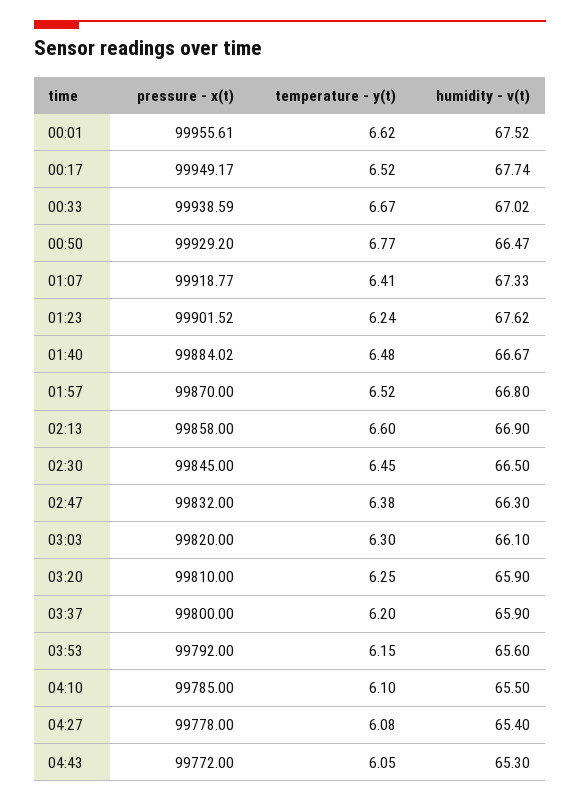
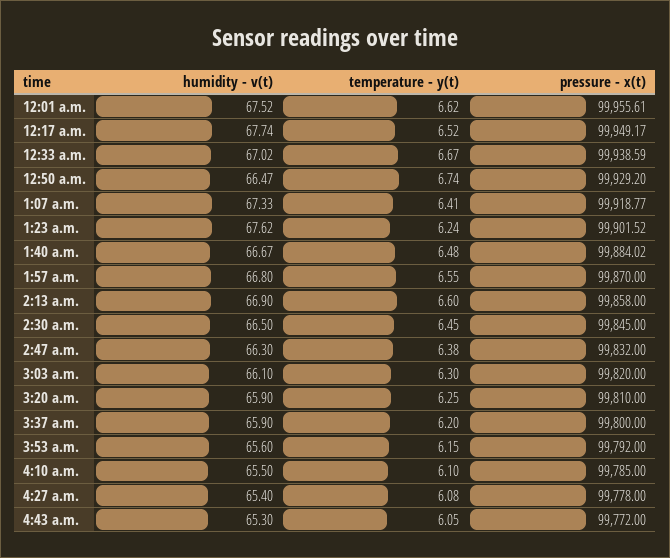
  {
    "pressure - x(t)": {
      "00:01": 99955.61,
      "00:17": 99949.17,
      "00:33": 99938.59,
      "00:50": 99929.2,
      "01:07": 99918.77,
      "01:23": 99901.52,
      "01:40": 99884.02,
      "01:57": 99870,
      "02:13": 99858,
      "02:30": 99845,
      "02:47": 99832,
      "03:03": 99820,
      "03:20": 99810,
      "03:37": 99800,
      "03:53": 99792,
      "04:10": 99785,
      "04:27": 99778,
      "04:43": 99772
    },
    "temperature - y(t)": {
      "00:01": 6.62,
      "00:17": 6.52,
      "00:33": 6.67,
-     "00:50": 6.77,
+     "00:50": 6.74,
      "01:07": 6.41,
      "01:23": 6.24,
      "01:40": 6.48,
-     "01:57": 6.52,
+     "01:57": 6.55,
      "02:13": 6.6,
      "02:30": 6.45,
      "02:47": 6.38,
      "03:03": 6.3,
      "03:20": 6.25,
      "03:37": 6.2,
      "03:53": 6.15,
      "04:10": 6.1,
      "04:27": 6.08,
      "04:43": 6.05
    },
    "humidity - v(t)": {
      "00:01": 67.52,
      "00:17": 67.74,
      "00:33": 67.02,
      "00:50": 66.47,
      "01:07": 67.33,
      "01:23": 67.62,
      "01:40": 66.67,
      "01:57": 66.8,
      "02:13": 66.9,
      "02:30": 66.5,
      "02:47": 66.3,
      "03:03": 66.1,
      "03:20": 65.9,
      "03:37": 65.9,
      "03:53": 65.6,
      "04:10": 65.5,
      "04:27": 65.4,
      "04:43": 65.3
    }
  }

